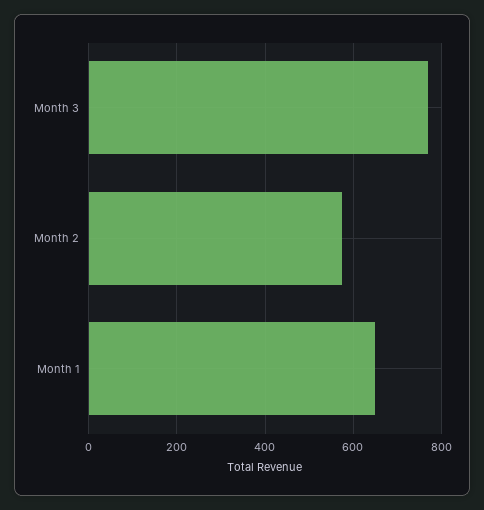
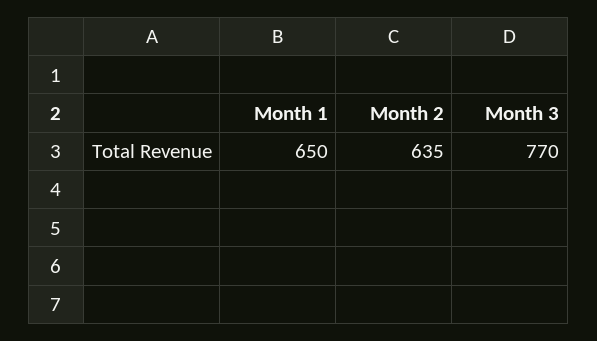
  {
    "Month 3": 770,
-   "Month 2": 580,
+   "Month 2": 635,
    "Month 1": 650
  }

